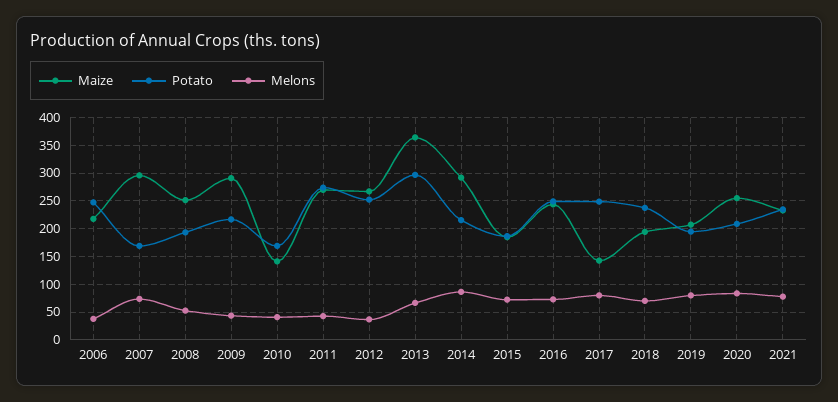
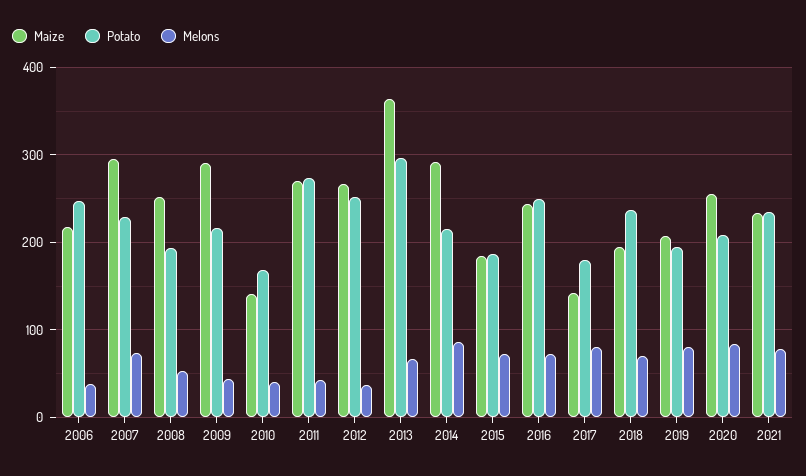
  {
    "Maize": {
      "2006": 220,
      "2007": 300,
      "2008": 250,
      "2009": 290,
      "2010": 140,
      "2011": 270,
      "2012": 270,
      "2013": 360,
      "2014": 290,
      "2015": 180,
      "2016": 240,
      "2017": 140,
      "2018": 190,
      "2019": 210,
      "2020": 260,
      "2021": 230
    },
    "Potato": {
      "2006": 250,
-     "2007": 175,
+     "2007": 230,
      "2008": 190,
      "2009": 220,
      "2010": 170,
      "2011": 270,
      "2012": 250,
      "2013": 300,
      "2014": 220,
      "2015": 190,
      "2016": 250,
-     "2017": 250,
+     "2017": 180,
      "2018": 240,
      "2019": 190,
      "2020": 210,
      "2021": 230
    },
    "Melons": {
      "2006": 40,
      "2007": 70,
      "2008": 50,
      "2009": 40,
      "2010": 40,
      "2011": 40,
      "2012": 40,
      "2013": 70,
      "2014": 90,
      "2015": 70,
      "2016": 70,
      "2017": 80,
      "2018": 70,
      "2019": 80,
      "2020": 80,
      "2021": 80
    }
  }

